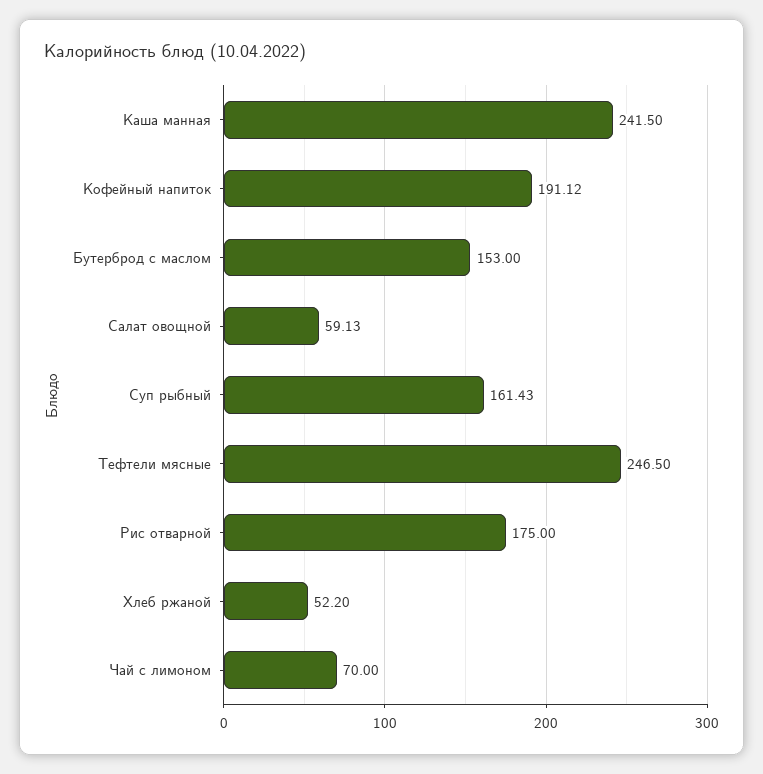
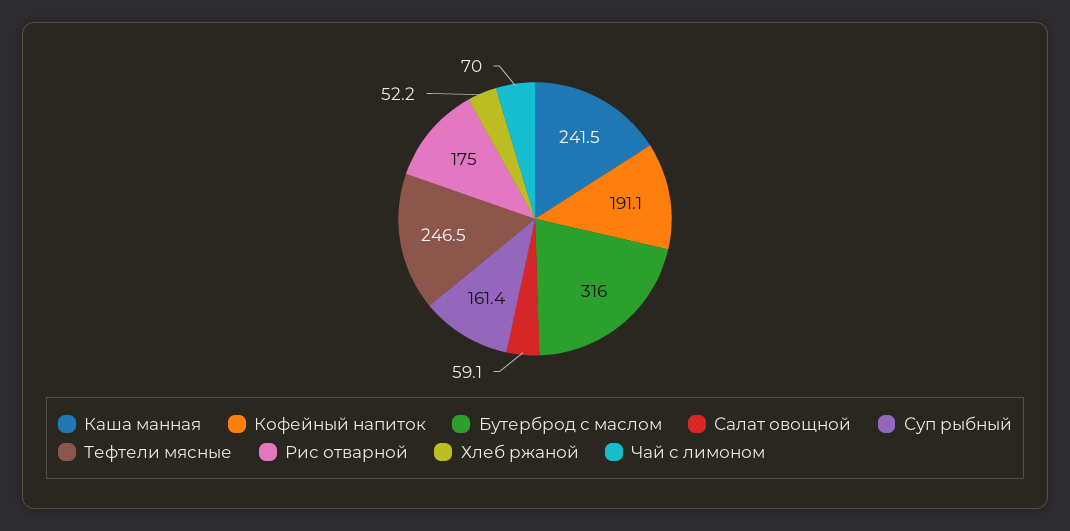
  {
    "Каша манная": 241.5,
    "Кофейный напиток": 191.12,
-   "Бутерброд с маслом": 153,
+   "Бутерброд с маслом": 316,
    "Салат овощной": 59.13,
    "Суп рыбный": 161.43,
    "Тефтели мясные": 246.5,
    "Рис отварной": 175,
    "Хлеб ржаной": 52.2,
    "Чай с лимоном": 70
  }

